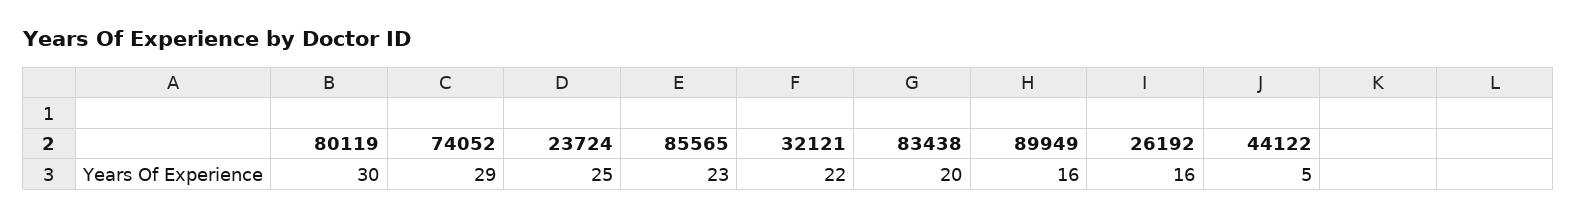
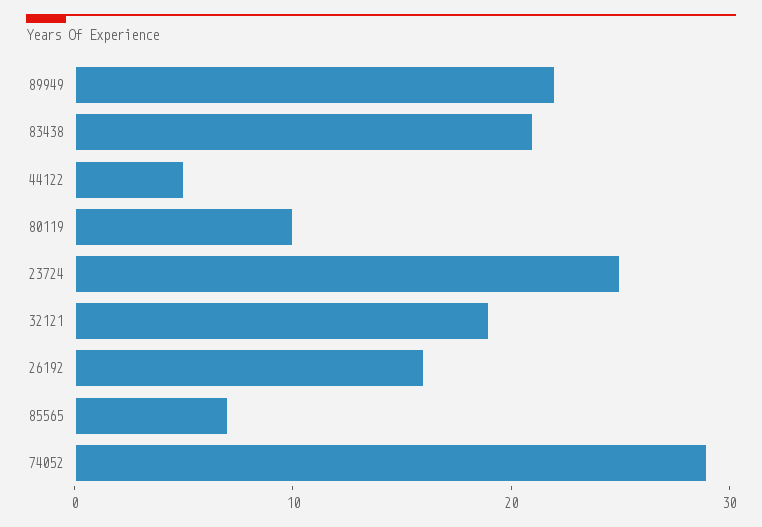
  {
-   "80119": 30,
+   "80119": 10,
    "74052": 29,
    "23724": 25,
-   "85565": 23,
+   "85565": 7,
-   "32121": 22,
+   "32121": 19,
-   "83438": 20,
+   "83438": 21,
-   "89949": 16,
+   "89949": 22,
    "26192": 16,
    "44122": 5
  }

